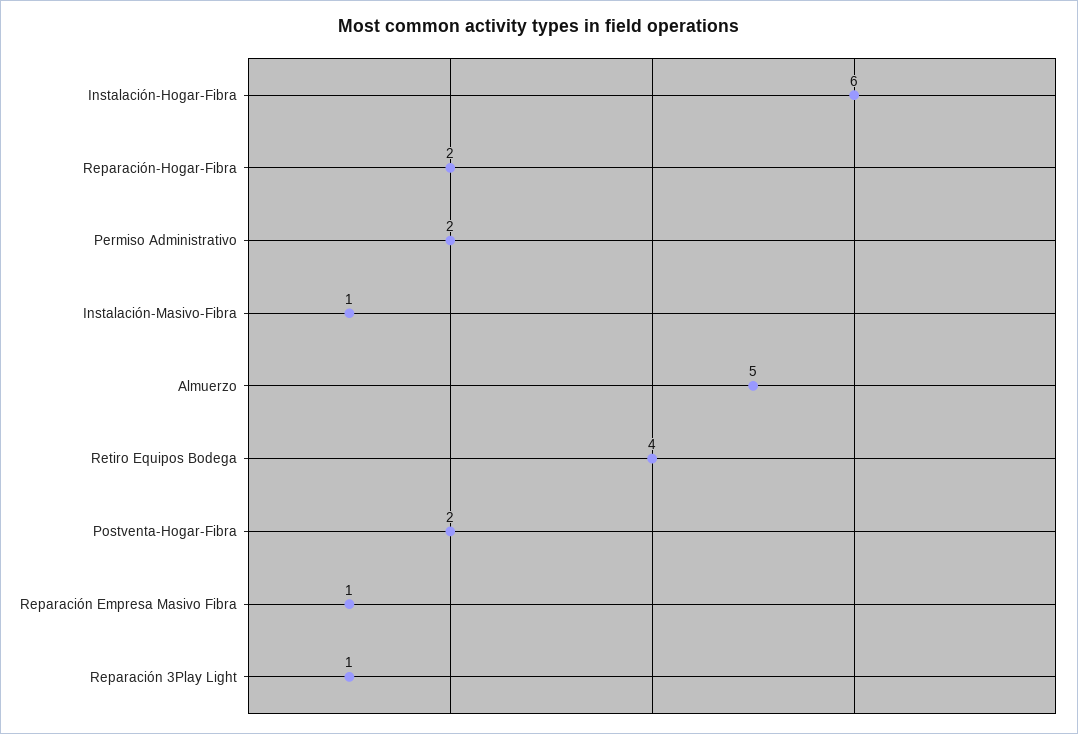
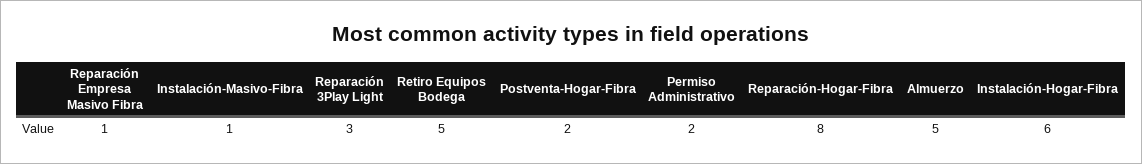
  {
    "Instalación-Hogar-Fibra": 6,
-   "Reparación-Hogar-Fibra": 2,
+   "Reparación-Hogar-Fibra": 8,
    "Permiso Administrativo": 2,
    "Instalación-Masivo-Fibra": 1,
    "Almuerzo": 5,
-   "Retiro Equipos Bodega": 4,
+   "Retiro Equipos Bodega": 5,
    "Postventa-Hogar-Fibra": 2,
    "Reparación Empresa Masivo Fibra": 1,
-   "Reparación 3Play Light": 1
+   "Reparación 3Play Light": 3
  }

